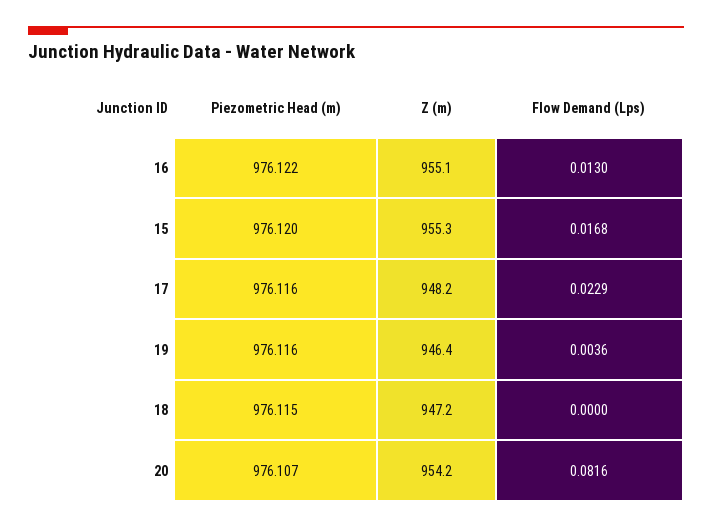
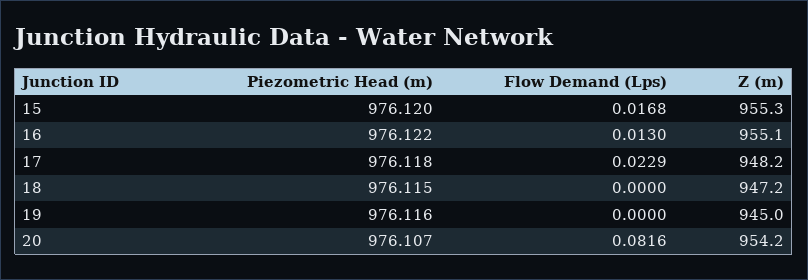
  {
    "Piezometric Head (m)": {
      "16": 976.122,
      "15": 976.12,
-     "17": 976.116,
+     "17": 976.118,
      "19": 976.116,
      "18": 976.115,
      "20": 976.107
    },
    "Z (m)": {
      "16": 955.1,
      "15": 955.3,
      "17": 948.2,
-     "19": 946.4,
+     "19": 945,
      "18": 947.2,
      "20": 954.2
    },
    "Flow Demand (Lps)": {
      "16": 0.013,
      "15": 0.0168,
      "17": 0.0229,
-     "19": 0.0036,
+     "19": 0,
      "18": 0,
      "20": 0.0816
    }
  }

